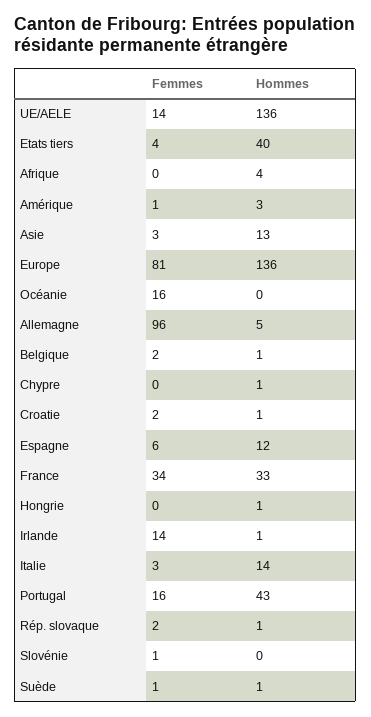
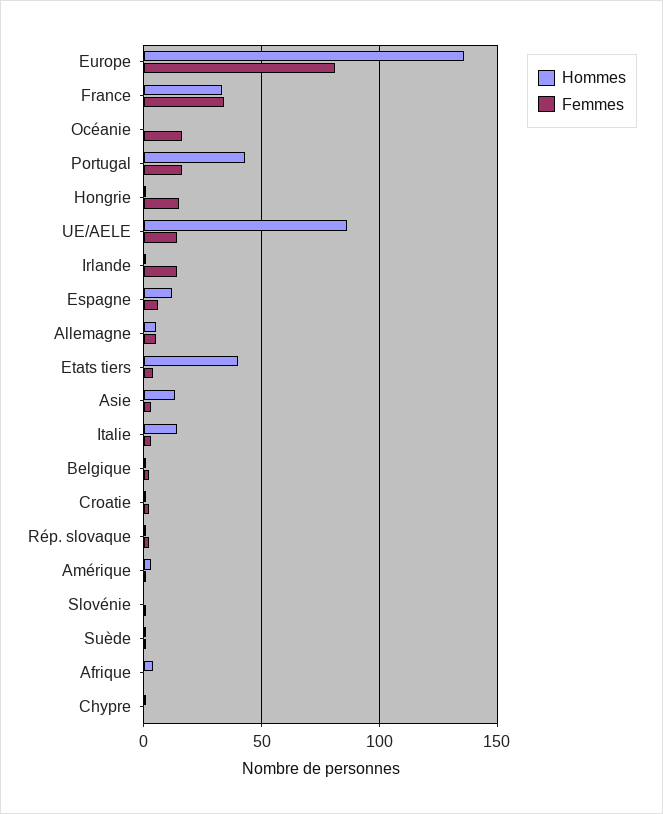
  {
    "Femmes": {
      "UE/AELE": 14,
      "Etats tiers": 4,
      "Afrique": 0,
      "Amérique": 1,
      "Asie": 3,
      "Europe": 81,
      "Océanie": 16,
-     "Allemagne": 96,
+     "Allemagne": 5,
      "Belgique": 2,
      "Chypre": 0,
      "Croatie": 2,
      "Espagne": 6,
      "France": 34,
-     "Hongrie": 0,
+     "Hongrie": 15,
      "Irlande": 14,
      "Italie": 3,
      "Portugal": 16,
      "Rép. slovaque": 2,
      "Slovénie": 1,
      "Suède": 1
    },
    "Hommes": {
-     "UE/AELE": 136,
+     "UE/AELE": 85,
      "Etats tiers": 40,
      "Afrique": 4,
      "Amérique": 3,
      "Asie": 13,
      "Europe": 136,
      "Océanie": 0,
      "Allemagne": 5,
      "Belgique": 1,
      "Chypre": 1,
      "Croatie": 1,
      "Espagne": 12,
      "France": 33,
      "Hongrie": 1,
      "Irlande": 1,
      "Italie": 14,
      "Portugal": 43,
      "Rép. slovaque": 1,
      "Slovénie": 0,
      "Suède": 1
    }
  }

